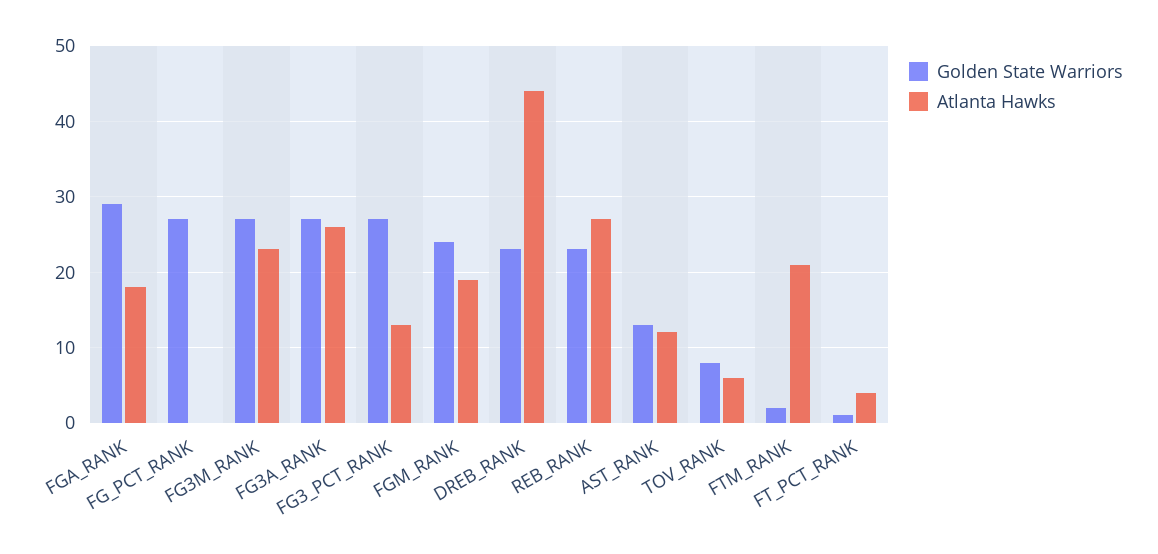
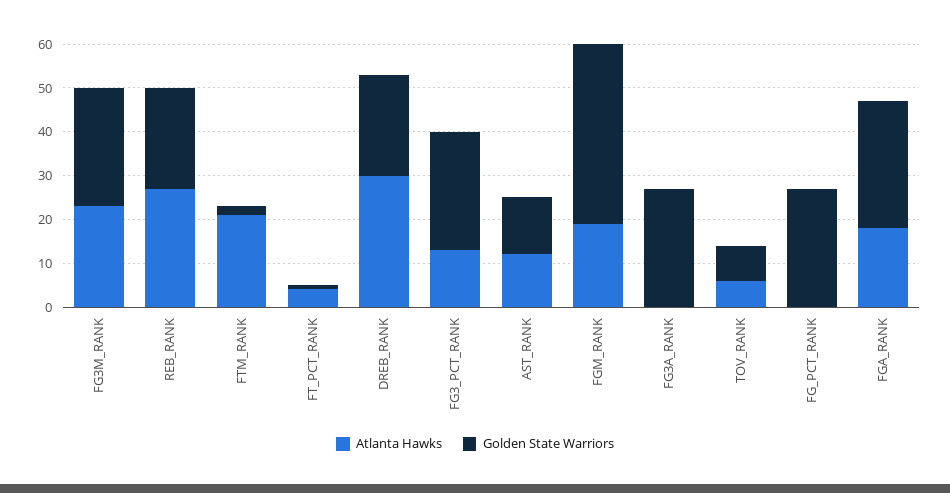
  {
    "Golden State Warriors": {
      "FGA_RANK": 29,
      "FG_PCT_RANK": 27,
      "FG3M_RANK": 27,
      "FG3A_RANK": 27,
      "FG3_PCT_RANK": 27,
-     "FGM_RANK": 24,
+     "FGM_RANK": 40,
      "DREB_RANK": 23,
      "REB_RANK": 23,
      "AST_RANK": 13,
      "TOV_RANK": 8,
      "FTM_RANK": 2,
      "FT_PCT_RANK": 1
    },
    "Atlanta Hawks": {
      "FGA_RANK": 18,
      "FG_PCT_RANK": 0,
      "FG3M_RANK": 23,
-     "FG3A_RANK": 26,
+     "FG3A_RANK": 0,
      "FG3_PCT_RANK": 13,
      "FGM_RANK": 19,
-     "DREB_RANK": 44,
+     "DREB_RANK": 30,
      "REB_RANK": 27,
      "AST_RANK": 12,
      "TOV_RANK": 6,
      "FTM_RANK": 21,
      "FT_PCT_RANK": 4
    }
  }

